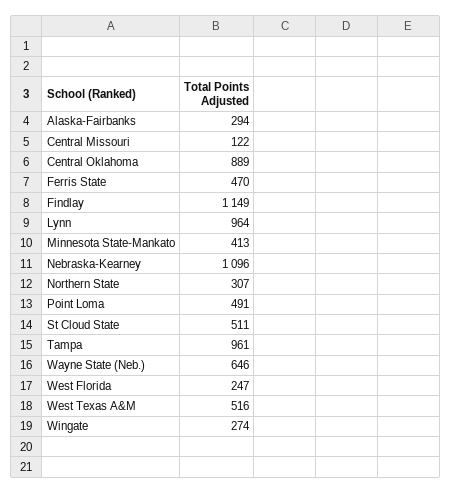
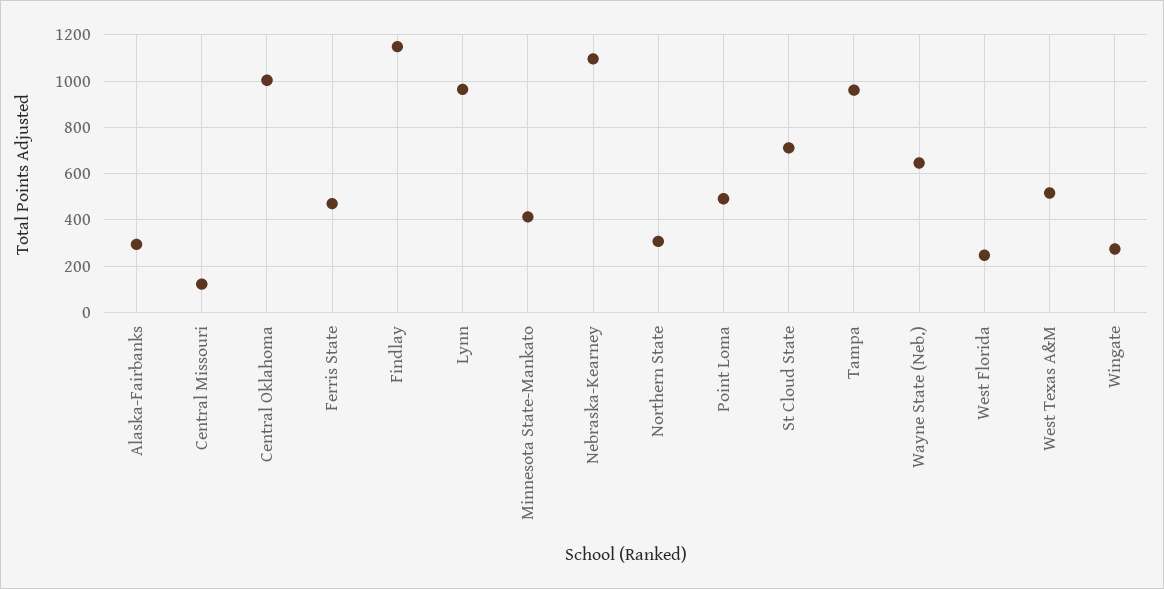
  {
    "Alaska-Fairbanks": 294,
    "Central Missouri": 122,
-   "Central Oklahoma": 889,
+   "Central Oklahoma": 1000,
    "Ferris State": 470,
    "Findlay": 1149,
    "Lynn": 964,
    "Minnesota State-Mankato": 413,
    "Nebraska-Kearney": 1096,
    "Northern State": 307,
    "Point Loma": 491,
-   "St Cloud State": 511,
+   "St Cloud State": 700,
    "Tampa": 961,
    "Wayne State (Neb.)": 646,
    "West Florida": 247,
    "West Texas A&M": 516,
    "Wingate": 274
  }

